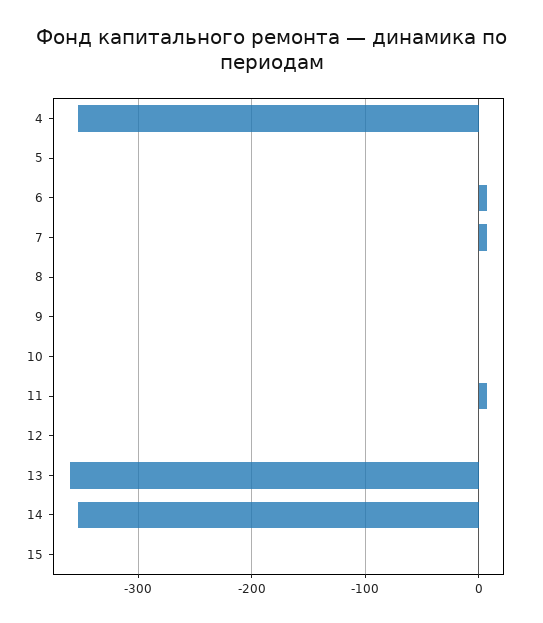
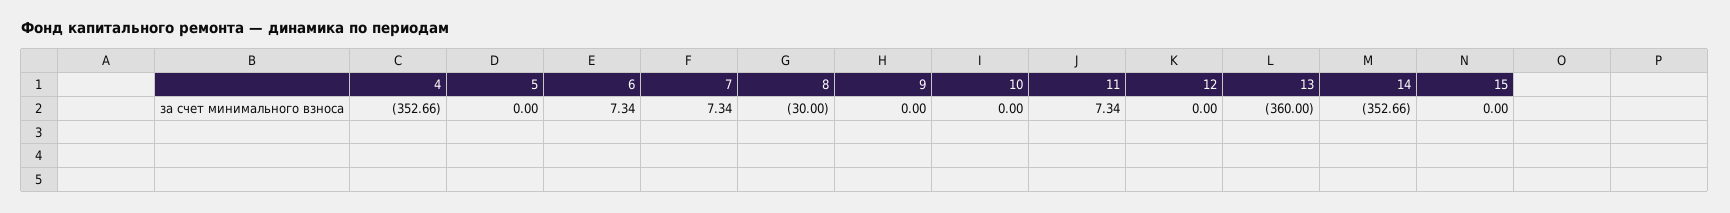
  {
    "4": -352.66,
    "5": 0,
    "6": 7.34,
    "7": 7.34,
-   "8": 0,
+   "8": -30,
    "9": 0,
    "10": 0,
    "11": 7.34,
    "12": 0,
    "13": -360,
    "14": -352.66,
    "15": 0
  }

